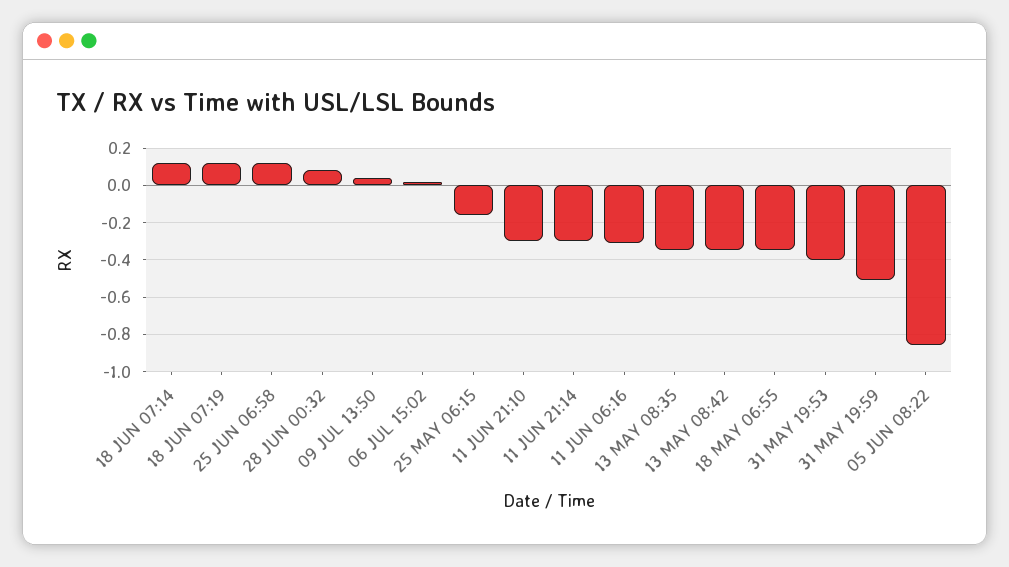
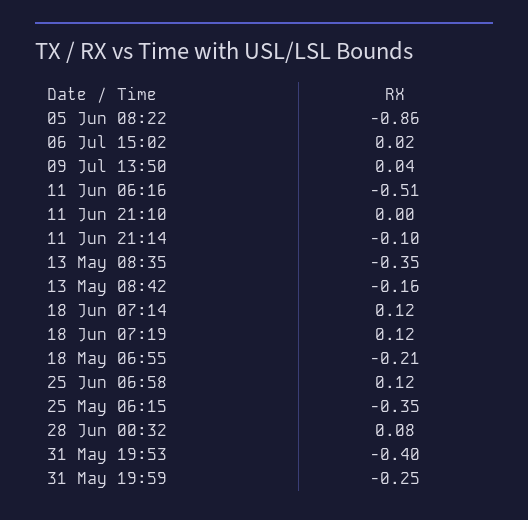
  {
    "18 JUN 07:14": 0.12,
    "18 JUN 07:19": 0.12,
    "25 JUN 06:58": 0.12,
    "28 JUN 00:32": 0.08,
    "09 JUL 13:50": 0.04,
    "06 JUL 15:02": 0.02,
-   "25 MAY 06:15": -0.15,
+   "25 MAY 06:15": -0.35,
-   "11 JUN 21:10": -0.3,
+   "11 JUN 21:10": 0,
-   "11 JUN 21:14": -0.3,
+   "11 JUN 21:14": -0.1,
-   "11 JUN 06:16": -0.3,
+   "11 JUN 06:16": -0.51,
    "13 MAY 08:35": -0.35,
-   "13 MAY 08:42": -0.35,
+   "13 MAY 08:42": -0.16,
-   "18 MAY 06:55": -0.35,
+   "18 MAY 06:55": -0.21,
    "31 MAY 19:53": -0.4,
-   "31 MAY 19:59": -0.5,
+   "31 MAY 19:59": -0.25,
    "05 JUN 08:22": -0.86
  }

